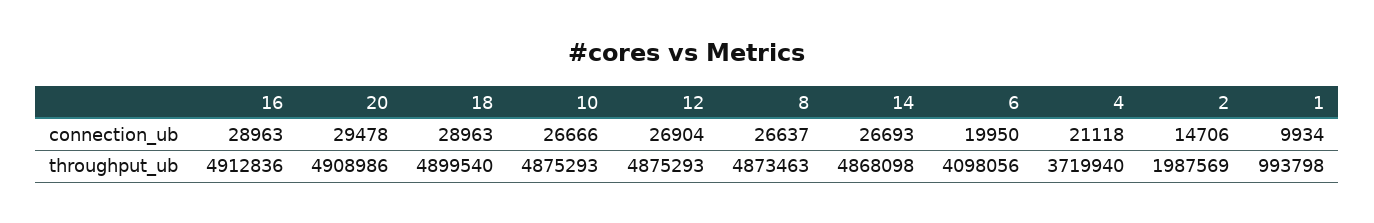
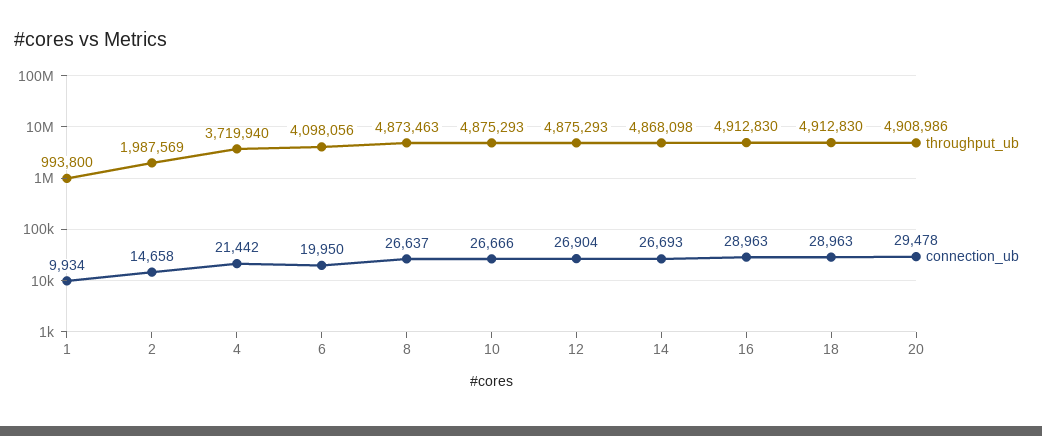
  {
    "connection_ub": {
      "16": 28963,
      "20": 29478,
      "18": 28963,
      "10": 26666,
      "12": 26904,
      "8": 26637,
      "14": 26693,
      "6": 19950,
-     "4": 21118,
+     "4": 21442,
-     "2": 14706,
+     "2": 14658,
      "1": 9934
    },
    "throughput_ub": {
-     "16": 4912836,
+     "16": 4912830,
      "20": 4908986,
-     "18": 4899540,
+     "18": 4912830,
      "10": 4875293,
      "12": 4875293,
      "8": 4873463,
      "14": 4868098,
      "6": 4098056,
      "4": 3719940,
      "2": 1987569,
-     "1": 993798
+     "1": 993800
    }
  }

